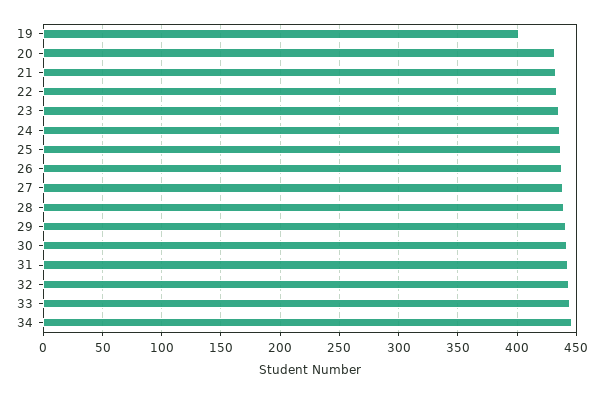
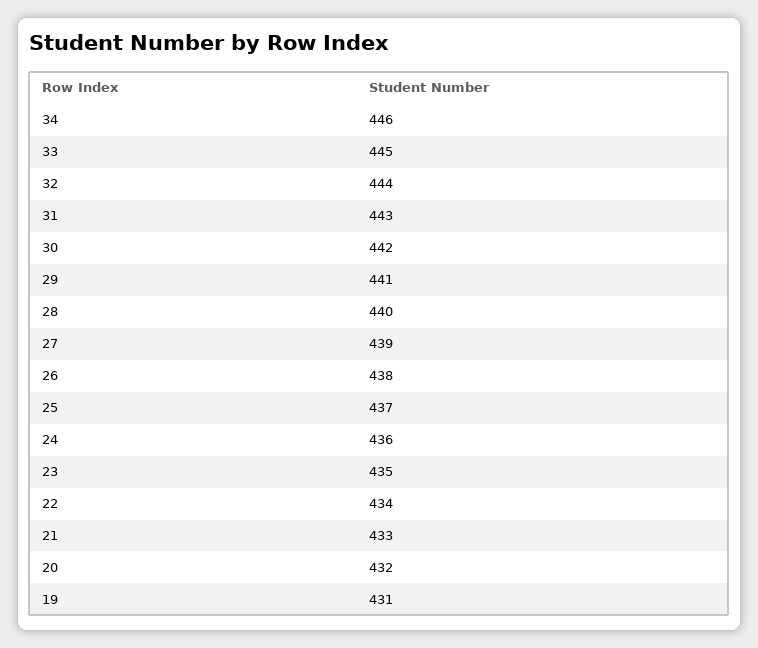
  {
-   "19": 400,
+   "19": 431,
    "20": 432,
    "21": 433,
    "22": 434,
    "23": 435,
    "24": 436,
    "25": 437,
    "26": 438,
    "27": 439,
    "28": 440,
    "29": 441,
    "30": 442,
    "31": 443,
    "32": 444,
    "33": 445,
    "34": 446
  }

